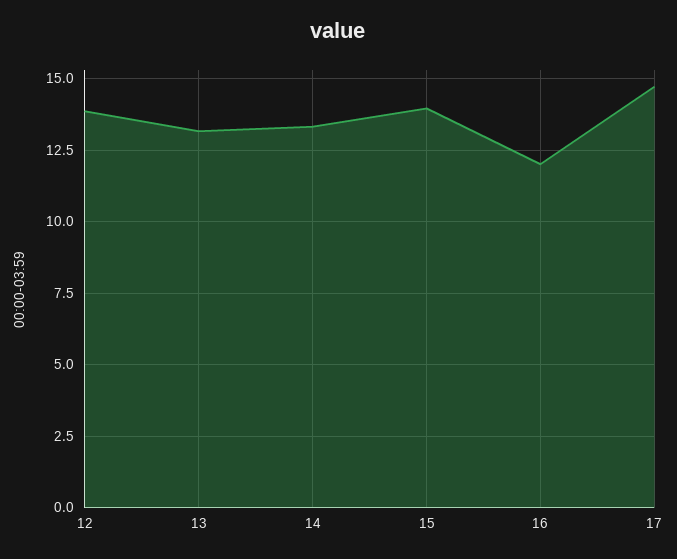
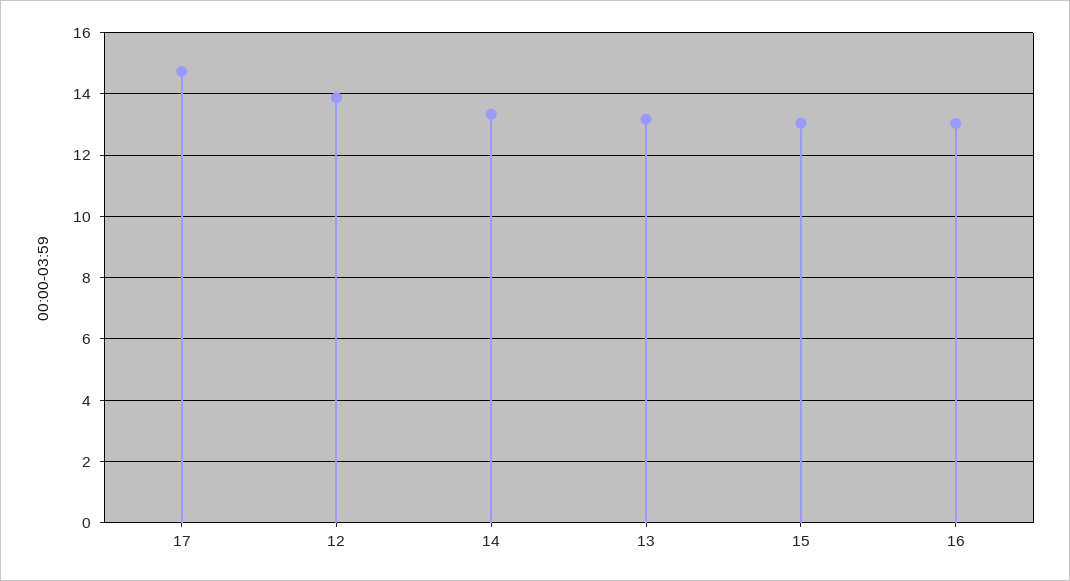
  {
    "12": 13.8,
    "13": 13.2,
    "14": 13.4,
-   "15": 14,
+   "15": 13,
-   "16": 12,
+   "16": 13,
    "17": 14.8
  }

